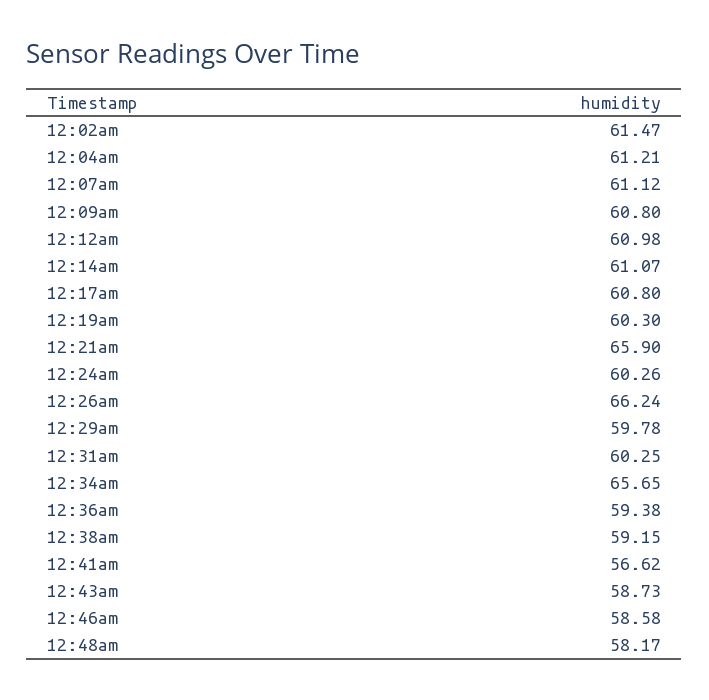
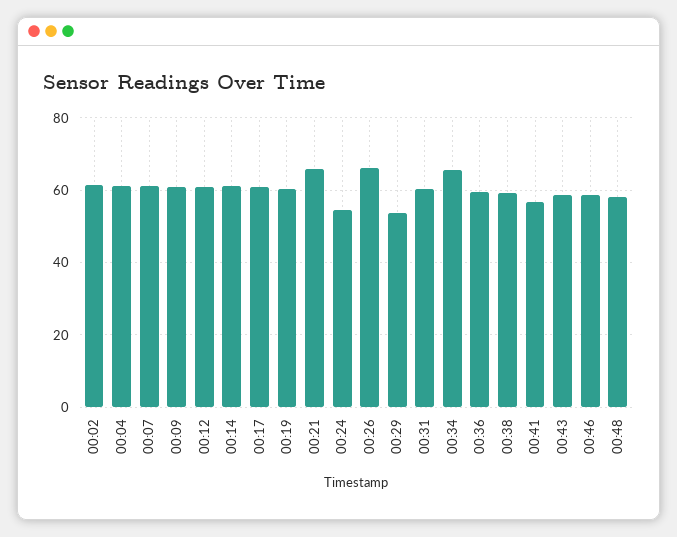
  {
    "12:02am": 61.47,
    "12:04am": 61.21,
    "12:07am": 61.12,
    "12:09am": 60.8,
    "12:12am": 60.98,
    "12:14am": 61.07,
    "12:17am": 60.8,
    "12:19am": 60.3,
    "12:21am": 65.9,
-   "12:24am": 60.26,
+   "12:24am": 54,
    "12:26am": 66.24,
-   "12:29am": 59.78,
+   "12:29am": 54,
    "12:31am": 60.25,
    "12:34am": 65.65,
    "12:36am": 59.38,
    "12:38am": 59.15,
    "12:41am": 56.62,
    "12:43am": 58.73,
    "12:46am": 58.58,
    "12:48am": 58.17
  }

